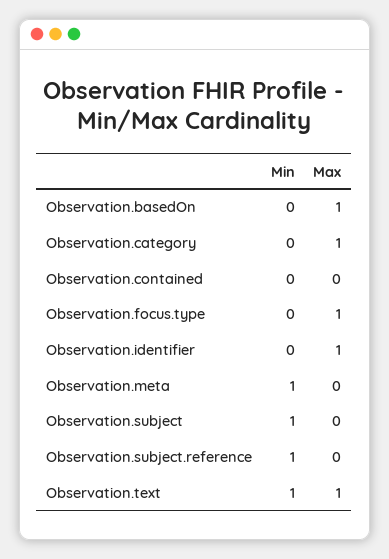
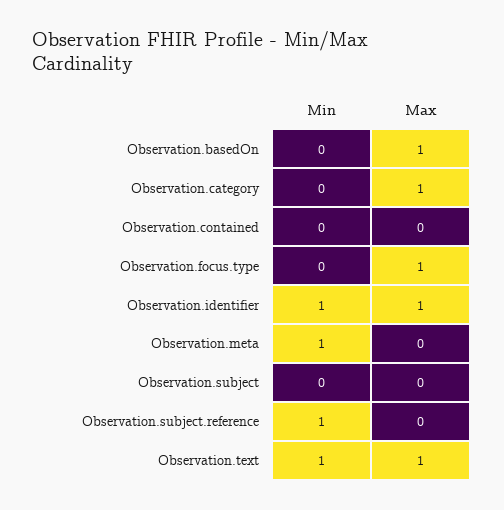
  {
    "Min": {
      "Observation.basedOn": 0,
      "Observation.category": 0,
      "Observation.contained": 0,
      "Observation.focus.type": 0,
-     "Observation.identifier": 0,
+     "Observation.identifier": 1,
      "Observation.meta": 1,
-     "Observation.subject": 1,
+     "Observation.subject": 0,
      "Observation.subject.reference": 1,
      "Observation.text": 1
    },
    "Max": {
      "Observation.basedOn": 1,
      "Observation.category": 1,
      "Observation.contained": 0,
      "Observation.focus.type": 1,
      "Observation.identifier": 1,
      "Observation.meta": 0,
      "Observation.subject": 0,
      "Observation.subject.reference": 0,
      "Observation.text": 1
    }
  }

